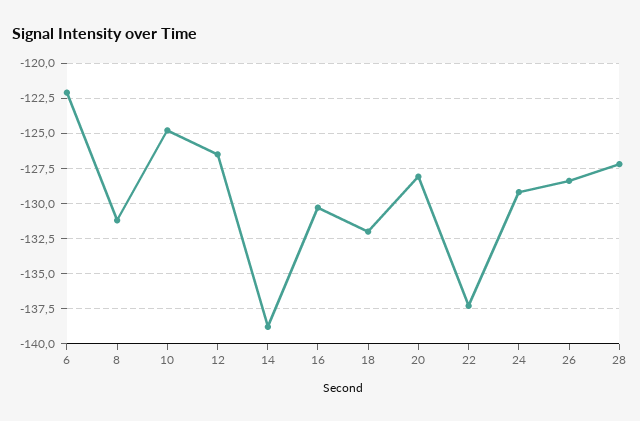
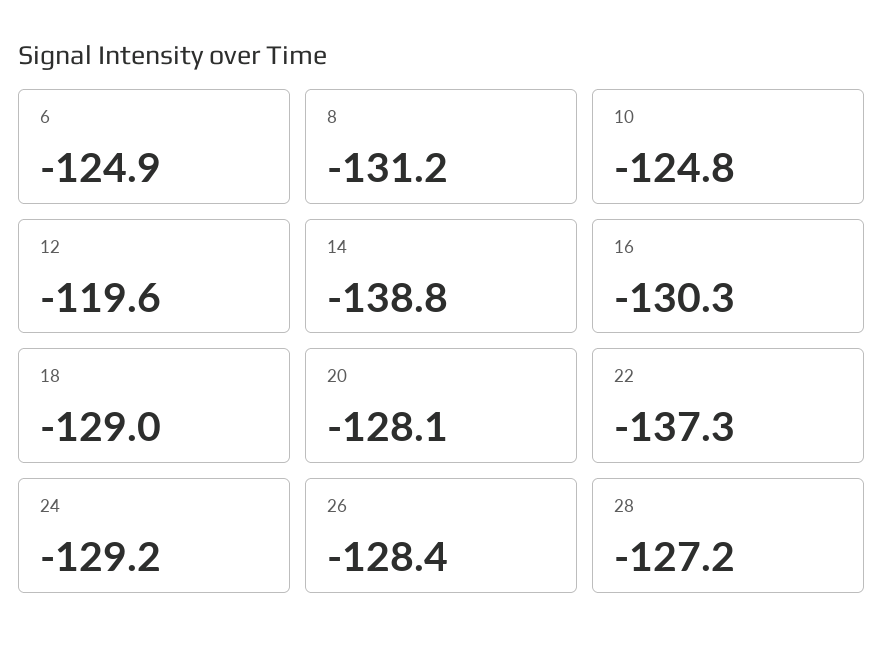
  {
-   "6": -122,
+   "6": -124.9,
    "8": -131.2,
    "10": -124.8,
-   "12": -126.5,
+   "12": -119.6,
    "14": -138.8,
    "16": -130.3,
-   "18": -132,
+   "18": -129,
    "20": -128.1,
    "22": -137.3,
    "24": -129.2,
    "26": -128.4,
    "28": -127.2
  }

